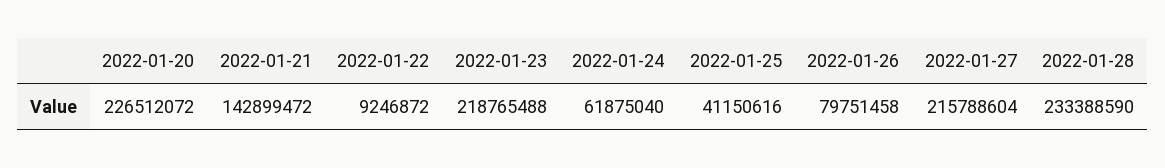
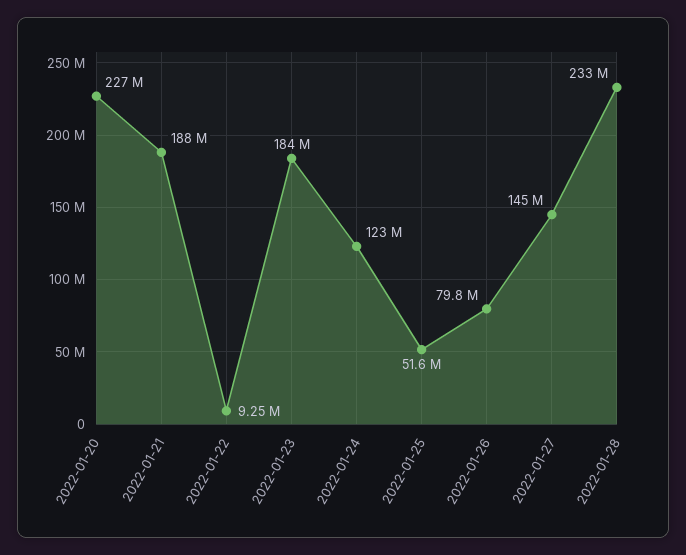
  {
    "2022-01-20": 226512072,
-   "2022-01-21": 142899472,
+   "2022-01-21": 188000000,
    "2022-01-22": 9246872,
-   "2022-01-23": 218765488,
+   "2022-01-23": 184000000,
-   "2022-01-24": 61875040,
+   "2022-01-24": 123000000,
-   "2022-01-25": 41150616,
+   "2022-01-25": 51600000,
    "2022-01-26": 79751458,
-   "2022-01-27": 215788604,
+   "2022-01-27": 145000000,
    "2022-01-28": 233388590
  }

